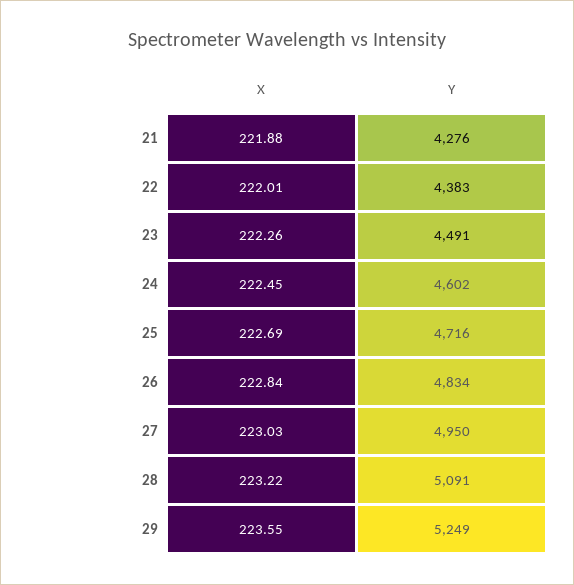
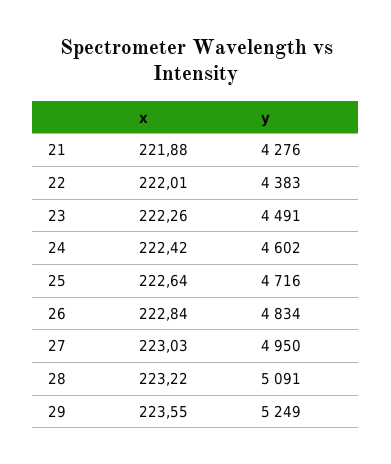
  {
    "X": {
      "21": 221.88,
      "22": 222.01,
      "23": 222.26,
-     "24": 222.45,
+     "24": 222.42,
-     "25": 222.69,
+     "25": 222.64,
      "26": 222.84,
      "27": 223.03,
      "28": 223.22,
      "29": 223.55
    },
    "Y": {
      "21": 4276,
      "22": 4383,
      "23": 4491,
      "24": 4602,
      "25": 4716,
      "26": 4834,
      "27": 4950,
      "28": 5091,
      "29": 5249
    }
  }

